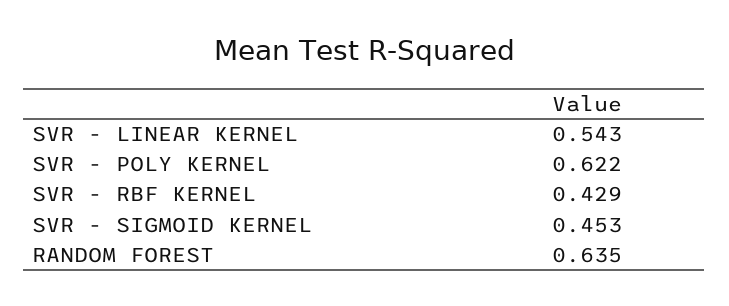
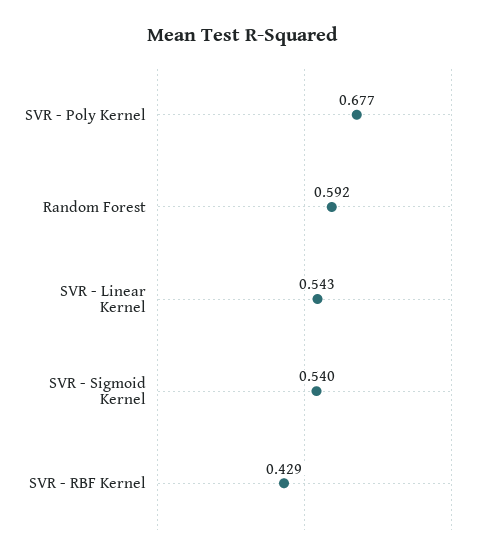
  {
    "SVR - LINEAR KERNEL": 0.543,
-   "SVR - POLY KERNEL": 0.622,
+   "SVR - POLY KERNEL": 0.677,
    "SVR - RBF KERNEL": 0.429,
-   "SVR - SIGMOID KERNEL": 0.453,
+   "SVR - SIGMOID KERNEL": 0.54,
-   "RANDOM FOREST": 0.635
+   "RANDOM FOREST": 0.592
  }

